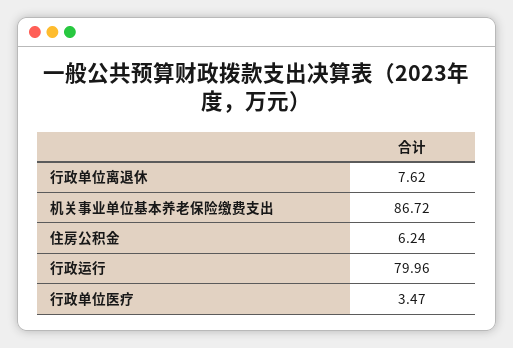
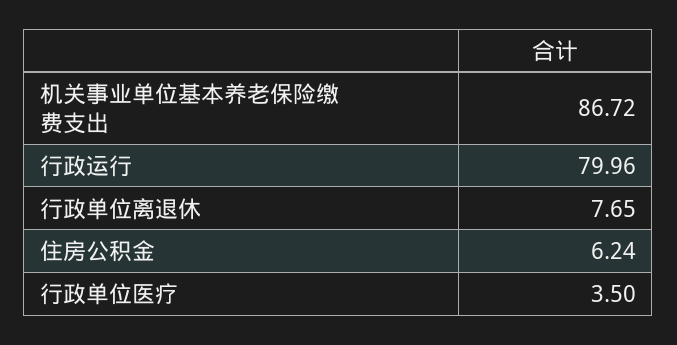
  {
-   "行政单位离退休": 7.62,
+   "行政单位离退休": 7.65,
    "机关事业单位基本养老保险缴费支出": 86.72,
    "住房公积金": 6.24,
    "行政运行": 79.96,
-   "行政单位医疗": 3.47
+   "行政单位医疗": 3.5
  }

